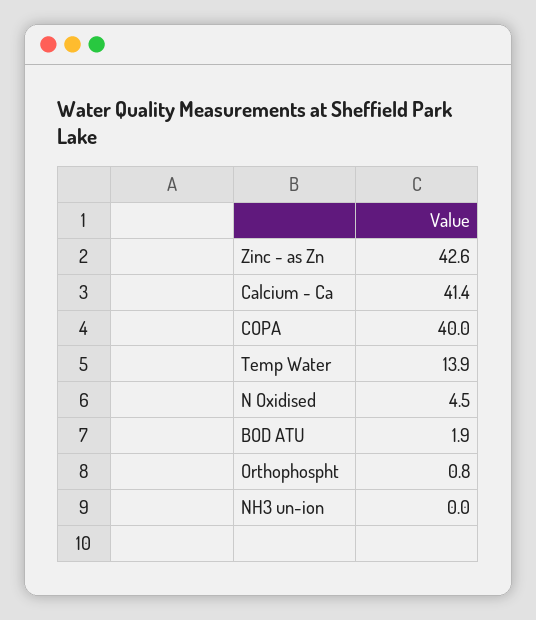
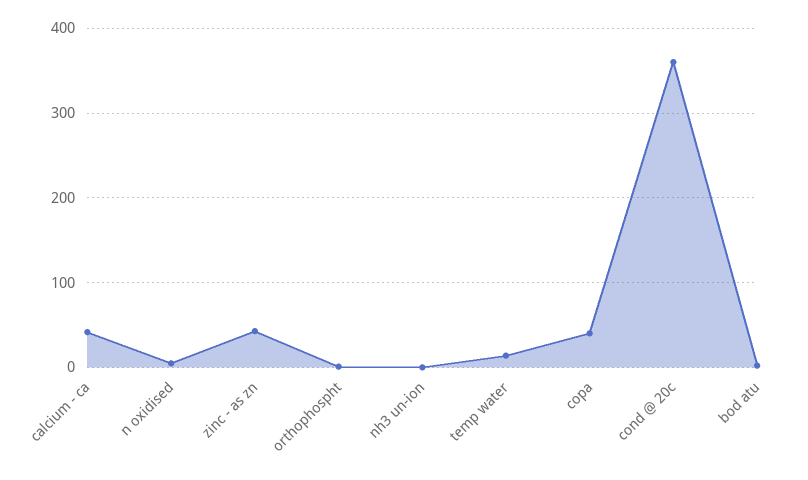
  {
    "Zinc - as Zn": 42.6,
    "Calcium - Ca": 41.4,
    "COPA": 40,
    "Temp Water": 13.9,
    "N Oxidised": 4.5,
    "BOD ATU": 1.9,
    "Orthophospht": 0.8,
-   "NH3 un-ion": 0
+   "NH3 un-ion": 0,
+   "cond @ 20c": 360
  }

